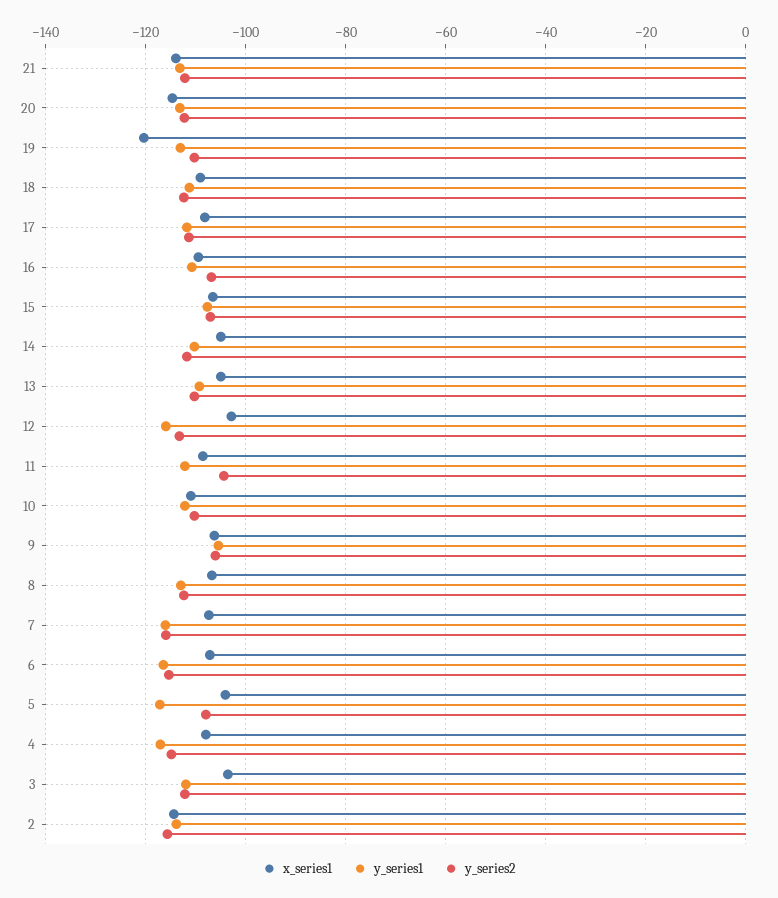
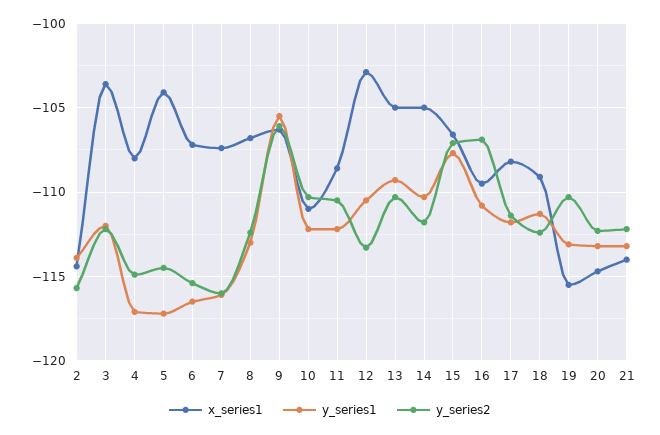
  {
    "x_series1": {
      "21": -114,
      "20": -114.5,
-     "19": -120,
+     "19": -115.5,
      "18": -109,
      "17": -108,
      "16": -109.5,
      "15": -106.5,
      "14": -105,
      "13": -105,
      "12": -103,
      "11": -108.5,
      "10": -111,
      "9": -106.5,
      "8": -107,
      "7": -107.5,
      "6": -107,
      "5": -104,
      "4": -108,
      "3": -103.5,
      "2": -114.5
    },
    "y_series1": {
      "21": -113,
      "20": -113,
      "19": -113,
      "18": -111.5,
      "17": -112,
      "16": -111,
      "15": -107.5,
      "14": -110.5,
      "13": -109.5,
-     "12": -116,
+     "12": -110.5,
      "11": -112,
      "10": -112,
      "9": -105.5,
      "8": -113,
      "7": -116,
      "6": -116.5,
      "5": -117,
      "4": -117,
      "3": -112,
      "2": -114
    },
    "y_series2": {
      "21": -112,
      "20": -112.5,
      "19": -110.5,
      "18": -112.5,
      "17": -111.5,
      "16": -107,
      "15": -107,
      "14": -112,
      "13": -110.5,
      "12": -113.5,
-     "11": -104,
+     "11": -110.5,
      "10": -110.5,
      "9": -106,
      "8": -112.5,
      "7": -116,
      "6": -115.5,
-     "5": -108,
+     "5": -114.5,
      "4": -115,
      "3": -112,
      "2": -115.5
    }
  }

